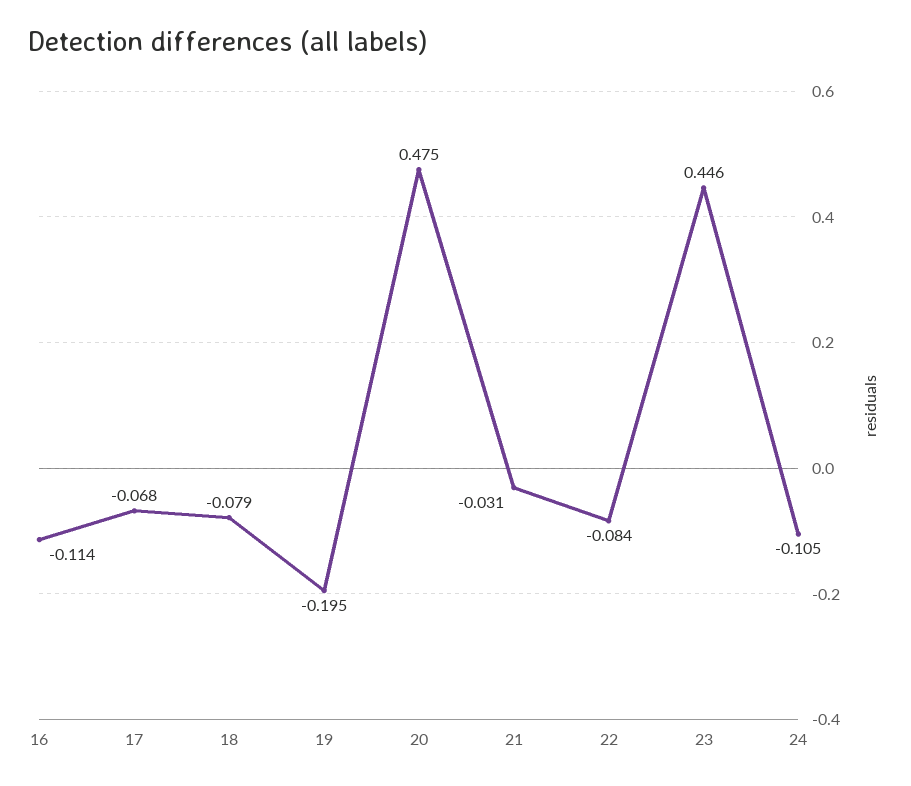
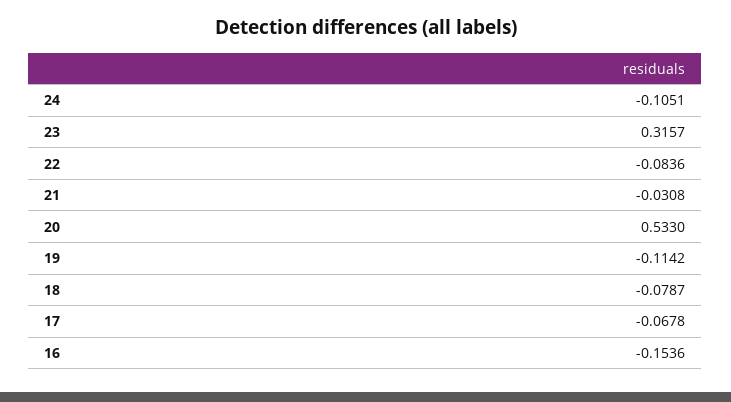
  {
-   "16": -0.114,
+   "16": -0.1536,
    "17": -0.0678,
    "18": -0.0787,
-   "19": -0.195,
+   "19": -0.1142,
-   "20": 0.475,
+   "20": 0.533,
    "21": -0.0308,
    "22": -0.0836,
-   "23": 0.446,
+   "23": 0.3157,
    "24": -0.1051
  }

